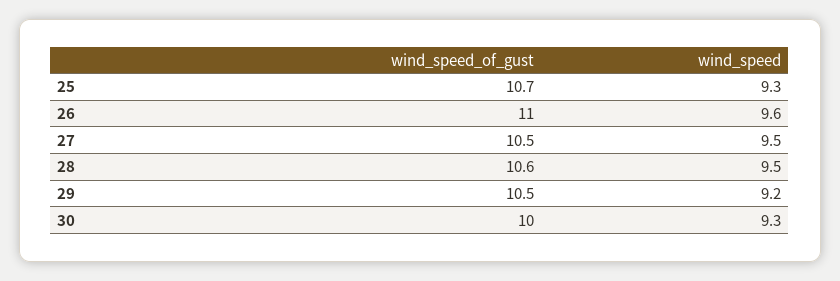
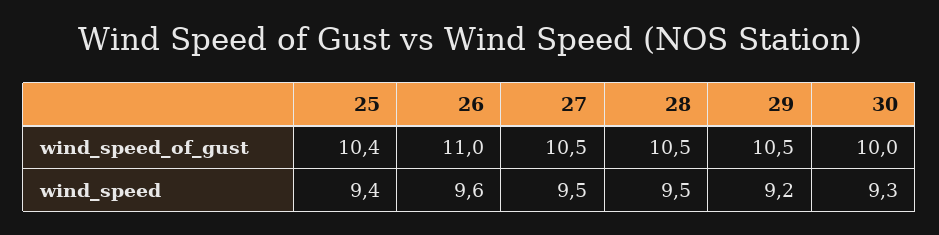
  {
    "wind_speed_of_gust": {
-     "25": 10.7,
+     "25": 10.4,
      "26": 11,
      "27": 10.5,
-     "28": 10.6,
+     "28": 10.5,
      "29": 10.5,
      "30": 10
    },
    "wind_speed": {
-     "25": 9.3,
+     "25": 9.4,
      "26": 9.6,
      "27": 9.5,
      "28": 9.5,
      "29": 9.2,
      "30": 9.3
    }
  }

